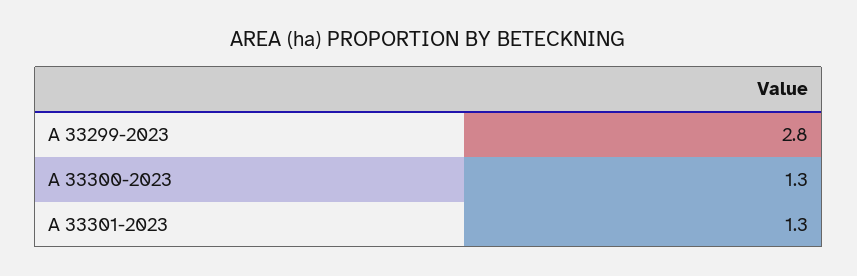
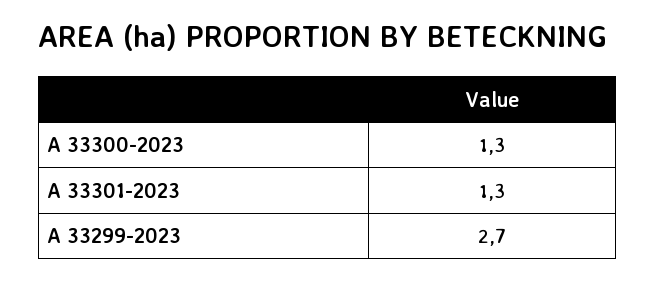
  {
-   "A 33299-2023": 2.8,
+   "A 33299-2023": 2.7,
    "A 33300-2023": 1.3,
    "A 33301-2023": 1.3
  }

